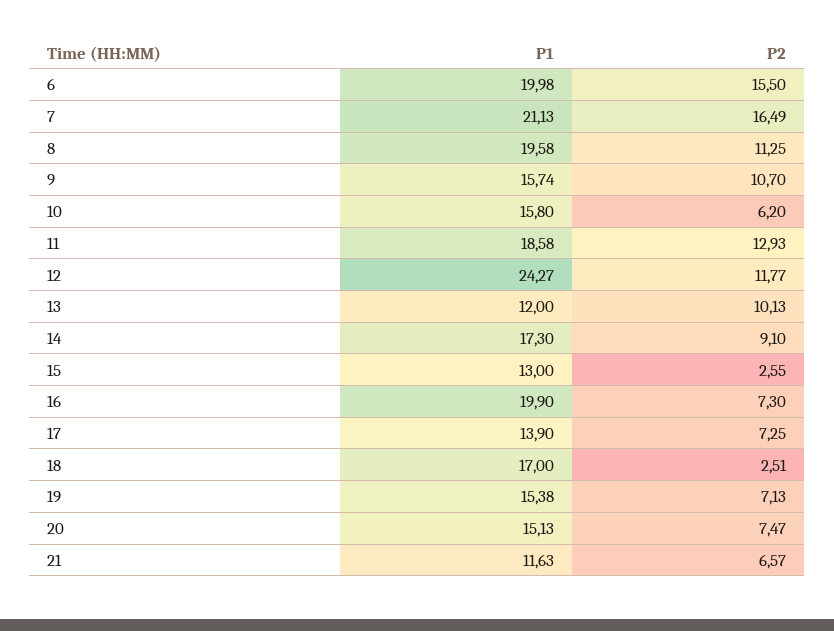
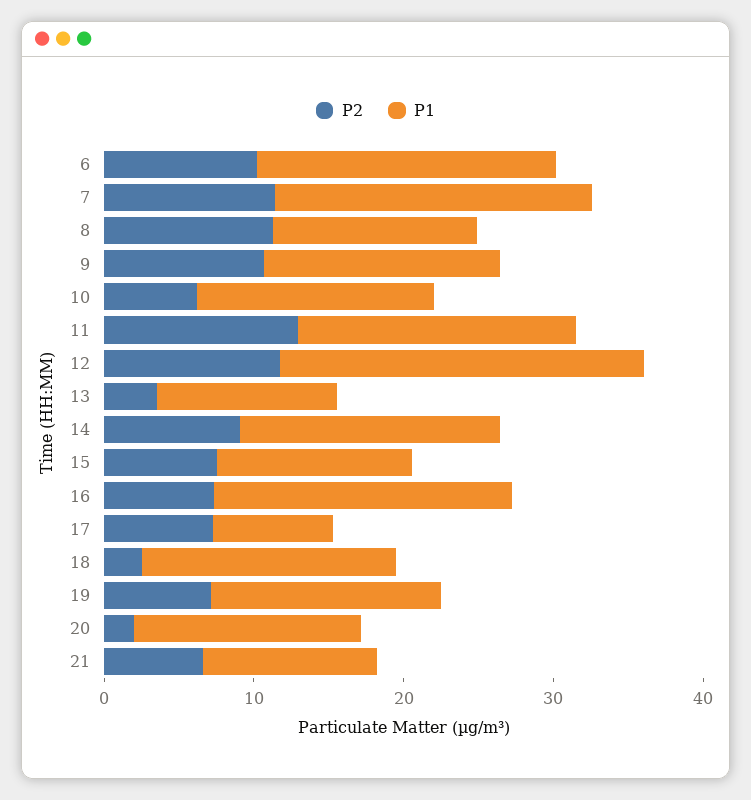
  {
    "P1": {
      "6": 19.98,
      "7": 21.13,
-     "8": 19.58,
+     "8": 14,
      "9": 15.74,
      "10": 15.8,
      "11": 18.58,
      "12": 24.27,
      "13": 12,
      "14": 17.3,
      "15": 13,
      "16": 19.9,
-     "17": 13.9,
+     "17": 8,
      "18": 17,
      "19": 15.38,
      "20": 15.13,
      "21": 11.63
    },
    "P2": {
-     "6": 15.5,
+     "6": 10,
-     "7": 16.49,
+     "7": 12,
      "8": 11.25,
      "9": 10.7,
      "10": 6.2,
      "11": 12.93,
      "12": 11.77,
-     "13": 10.13,
+     "13": 4,
      "14": 9.1,
-     "15": 2.55,
+     "15": 8,
      "16": 7.3,
      "17": 7.25,
      "18": 2.51,
      "19": 7.13,
-     "20": 7.47,
+     "20": 2,
      "21": 6.57
    }
  }

